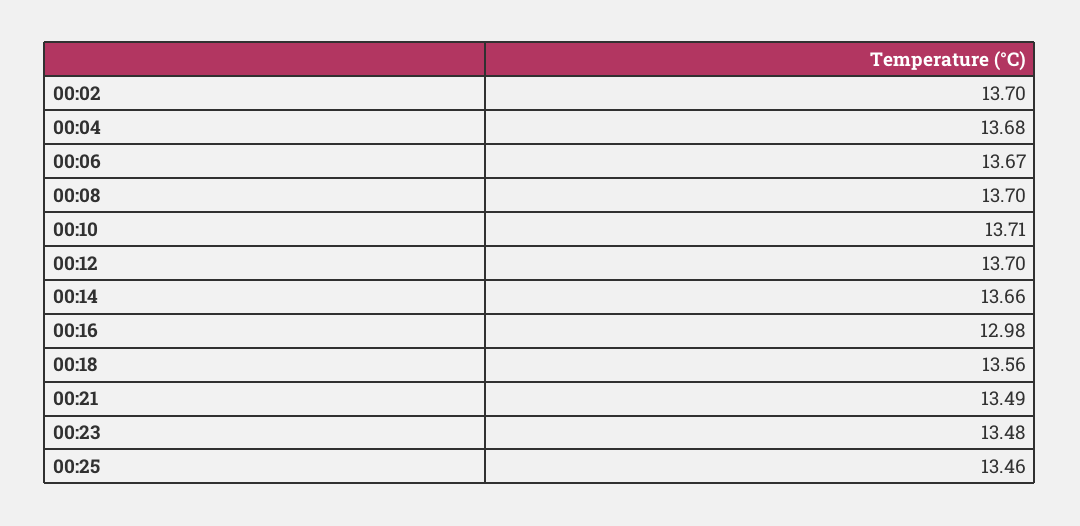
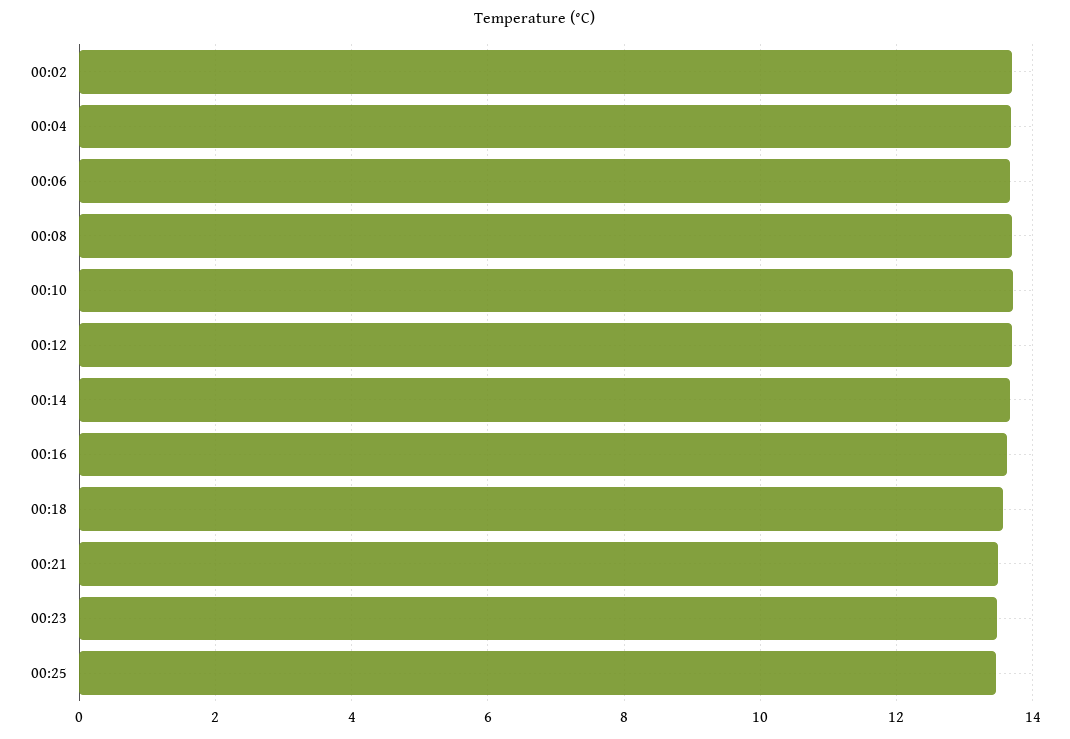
  {
    "00:02": 13.7,
    "00:04": 13.68,
    "00:06": 13.67,
    "00:08": 13.7,
    "00:10": 13.71,
    "00:12": 13.7,
    "00:14": 13.66,
-   "00:16": 12.98,
+   "00:16": 13.6,
    "00:18": 13.56,
    "00:21": 13.49,
    "00:23": 13.48,
    "00:25": 13.46
  }

